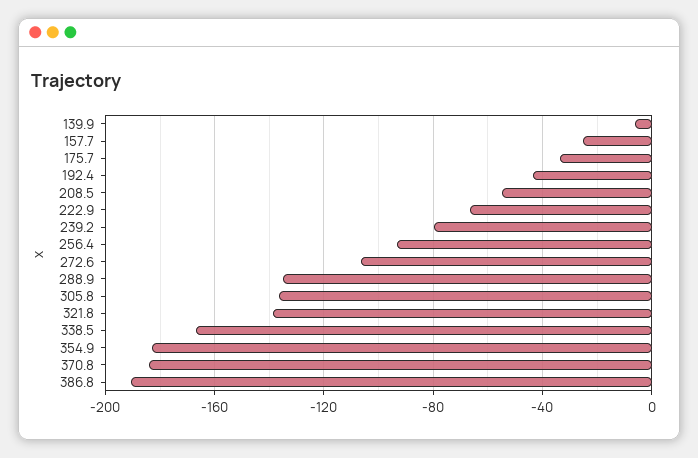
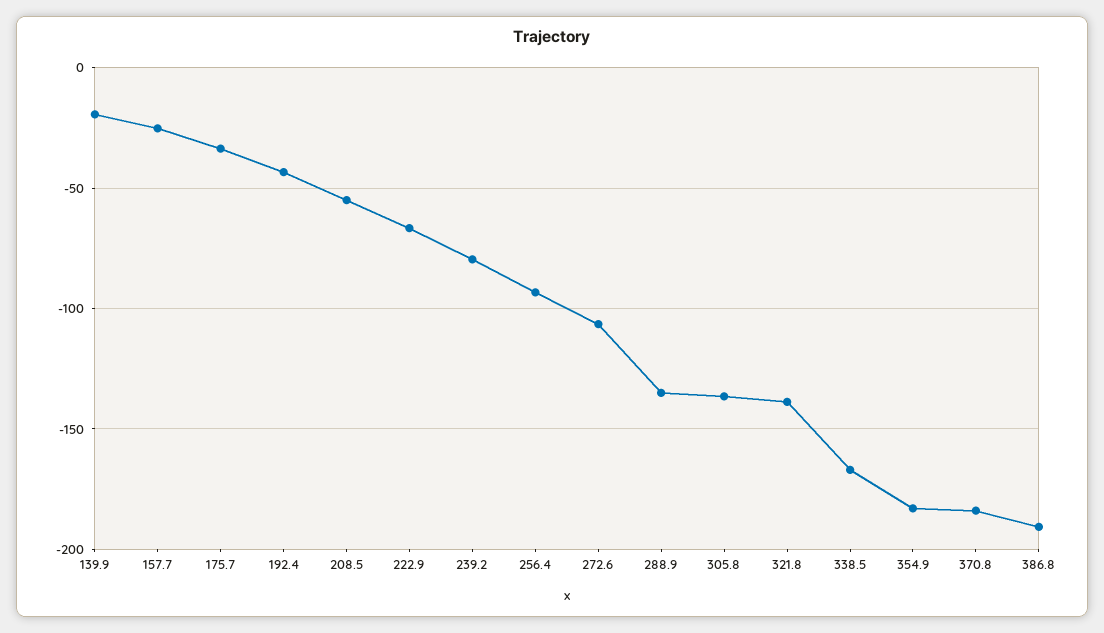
  {
-   "139.9": -5,
+   "139.9": -20,
    "157.7": -25,
    "175.7": -35,
    "192.4": -45,
    "208.5": -55,
    "222.9": -65,
    "239.2": -80,
    "256.4": -95,
    "272.6": -105,
    "288.9": -135,
    "305.8": -135,
    "321.8": -140,
    "338.5": -165,
    "354.9": -185,
    "370.8": -185,
    "386.8": -190
  }

